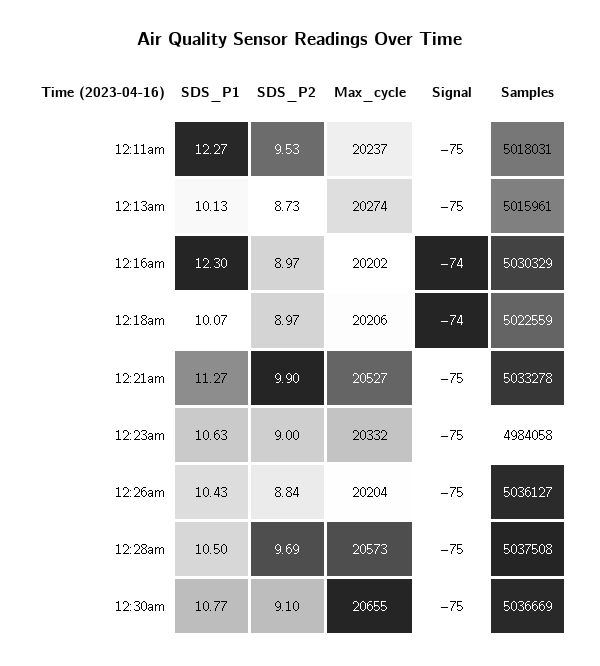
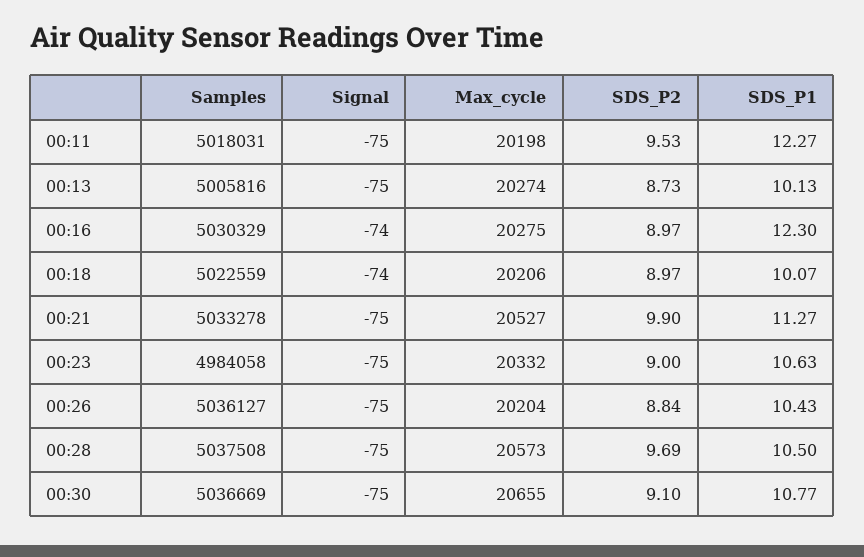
  {
    "SDS_P1": {
      "12:11am": 12.27,
      "12:13am": 10.13,
      "12:16am": 12.3,
      "12:18am": 10.07,
      "12:21am": 11.27,
      "12:23am": 10.63,
      "12:26am": 10.43,
      "12:28am": 10.5,
      "12:30am": 10.77
    },
    "SDS_P2": {
      "12:11am": 9.53,
      "12:13am": 8.73,
      "12:16am": 8.97,
      "12:18am": 8.97,
      "12:21am": 9.9,
      "12:23am": 9,
      "12:26am": 8.84,
      "12:28am": 9.69,
      "12:30am": 9.1
    },
    "Max_cycle": {
-     "12:11am": 20237,
+     "12:11am": 20198,
      "12:13am": 20274,
-     "12:16am": 20202,
+     "12:16am": 20275,
      "12:18am": 20206,
      "12:21am": 20527,
      "12:23am": 20332,
      "12:26am": 20204,
      "12:28am": 20573,
      "12:30am": 20655
    },
    "Signal": {
      "12:11am": -75,
      "12:13am": -75,
      "12:16am": -74,
      "12:18am": -74,
      "12:21am": -75,
      "12:23am": -75,
      "12:26am": -75,
      "12:28am": -75,
      "12:30am": -75
    },
    "Samples": {
      "12:11am": 5018031,
-     "12:13am": 5015961,
+     "12:13am": 5005816,
      "12:16am": 5030329,
      "12:18am": 5022559,
      "12:21am": 5033278,
      "12:23am": 4984058,
      "12:26am": 5036127,
      "12:28am": 5037508,
      "12:30am": 5036669
    }
  }

